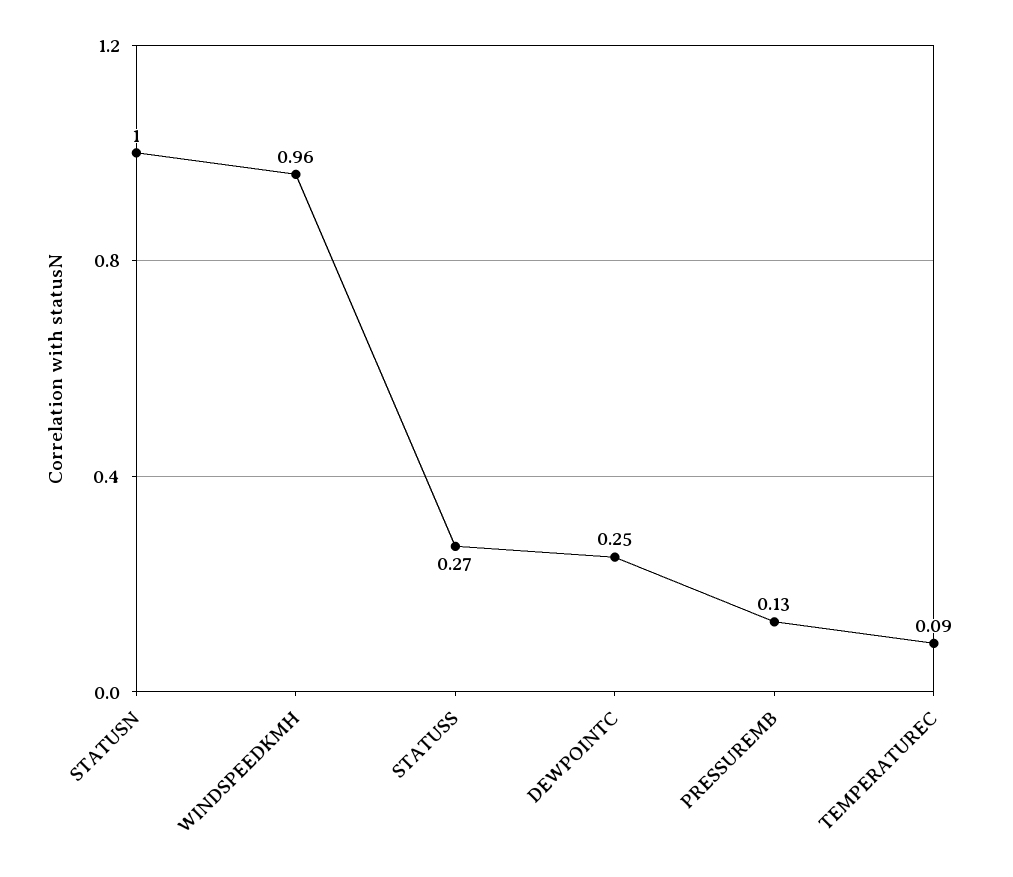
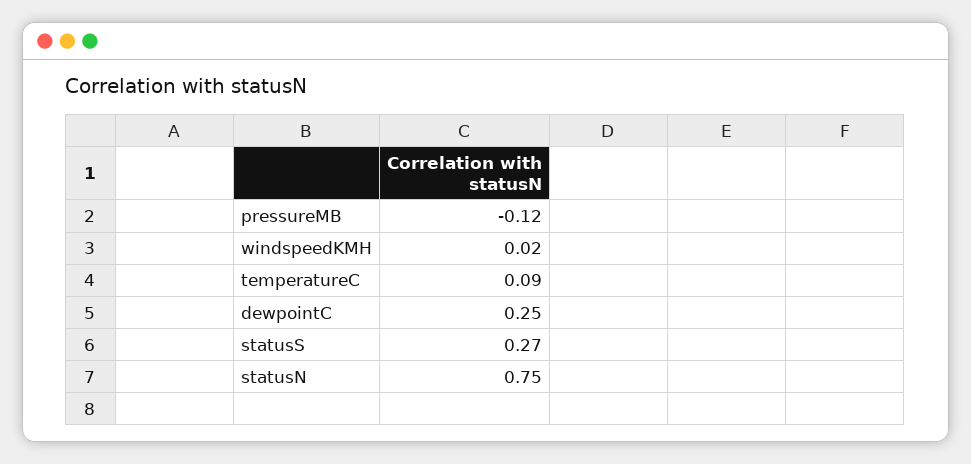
  {
-   "STATUSN": 1,
+   "STATUSN": 0.75,
-   "WINDSPEEDKMH": 0.96,
+   "WINDSPEEDKMH": 0.02,
    "STATUSS": 0.27,
    "DEWPOINTC": 0.25,
-   "PRESSUREMB": 0.13,
+   "PRESSUREMB": -0.12,
    "TEMPERATUREC": 0.09
  }

